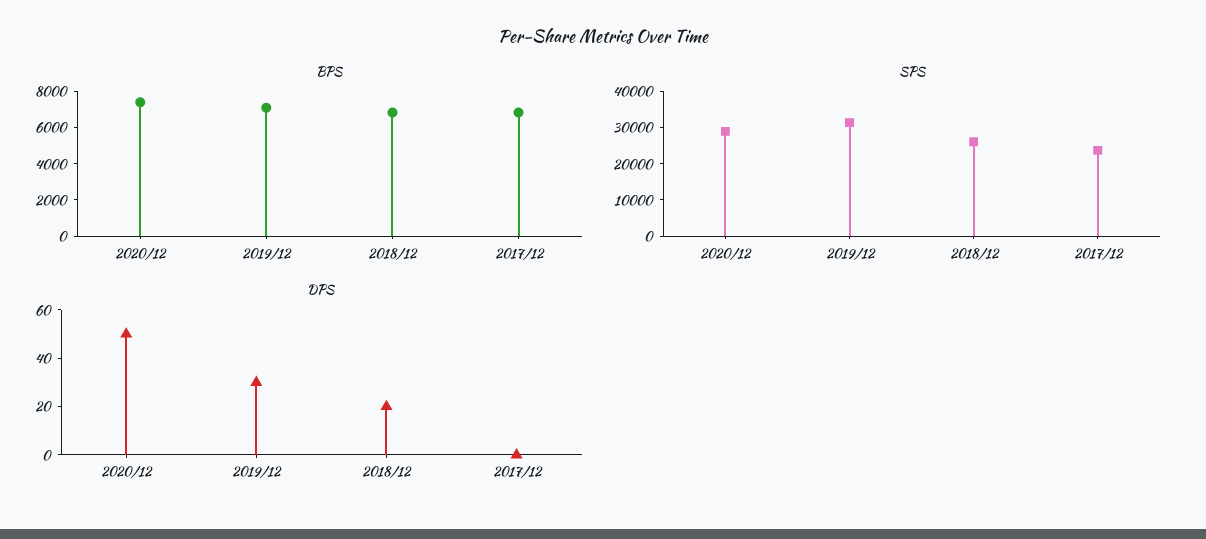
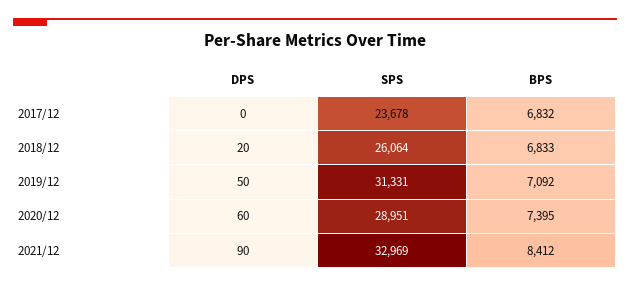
  {
    "BPS": {
      "2020/12": 7395,
      "2019/12": 7092,
      "2018/12": 6833,
-     "2017/12": 6832
+     "2017/12": 6832,
+     "2021/12": 8412
    },
    "SPS": {
      "2020/12": 28951,
      "2019/12": 31331,
      "2018/12": 26064,
-     "2017/12": 23678
+     "2017/12": 23678,
+     "2021/12": 32969
    },
    "DPS": {
-     "2020/12": 50,
+     "2020/12": 60,
-     "2019/12": 30,
+     "2019/12": 50,
      "2018/12": 20,
-     "2017/12": 0
+     "2017/12": 0,
+     "2021/12": 90
    }
  }

